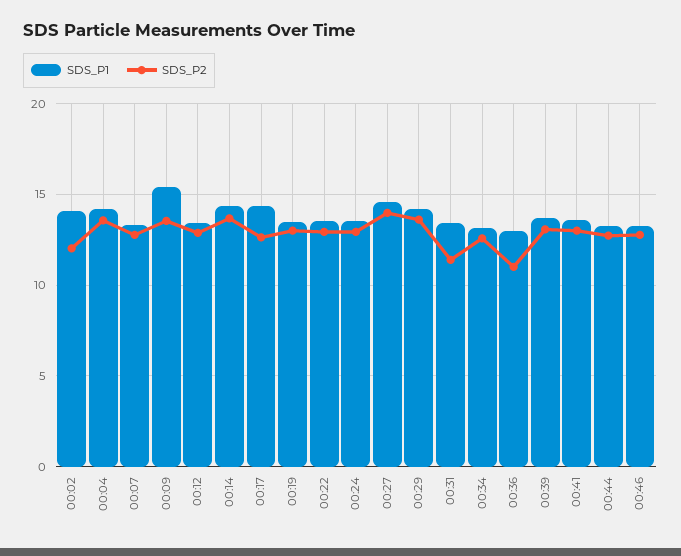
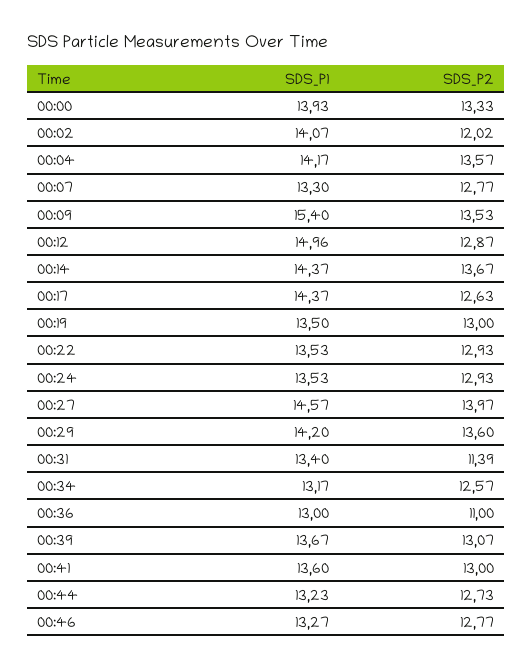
  {
    "SDS_P1": {
      "00:02": 14.07,
      "00:04": 14.17,
      "00:07": 13.3,
      "00:09": 15.4,
-     "00:12": 13.5,
+     "00:12": 14.96,
      "00:14": 14.37,
      "00:17": 14.37,
      "00:19": 13.5,
      "00:22": 13.53,
      "00:24": 13.53,
      "00:27": 14.57,
      "00:29": 14.2,
      "00:31": 13.4,
      "00:34": 13.17,
      "00:36": 13,
      "00:39": 13.67,
      "00:41": 13.6,
      "00:44": 13.23,
-     "00:46": 13.27
+     "00:46": 13.27,
+     "00:00": 13.93
    },
    "SDS_P2": {
      "00:02": 12.02,
      "00:04": 13.57,
      "00:07": 12.77,
      "00:09": 13.53,
      "00:12": 12.87,
      "00:14": 13.67,
      "00:17": 12.63,
      "00:19": 13,
      "00:22": 12.93,
      "00:24": 12.93,
      "00:27": 13.97,
      "00:29": 13.6,
      "00:31": 11.39,
      "00:34": 12.57,
      "00:36": 11,
      "00:39": 13.07,
      "00:41": 13,
      "00:44": 12.73,
-     "00:46": 12.77
+     "00:46": 12.77,
+     "00:00": 13.33
    }
  }

